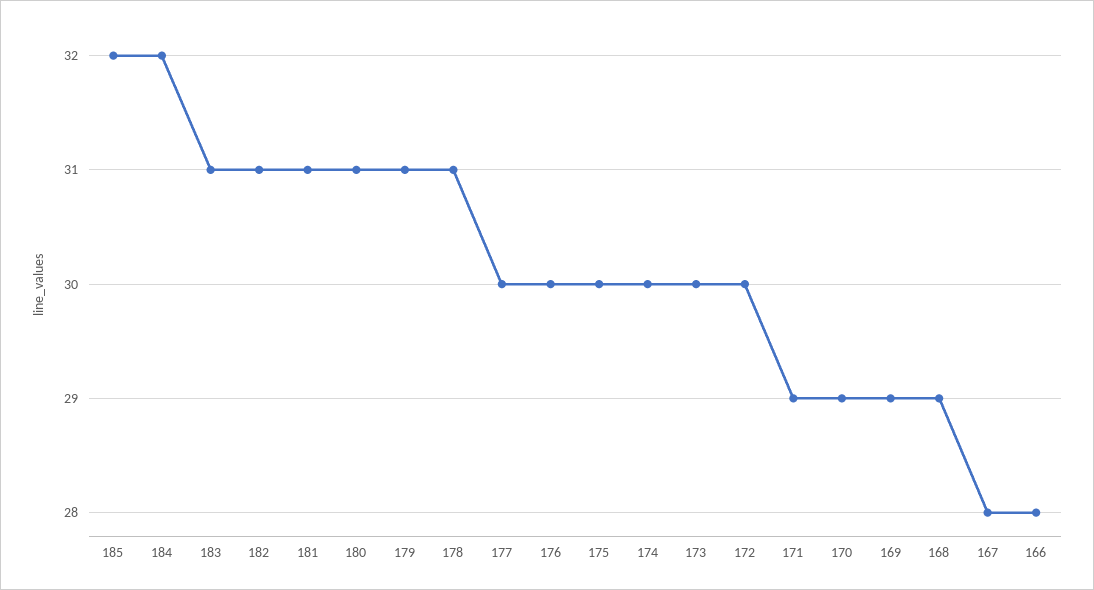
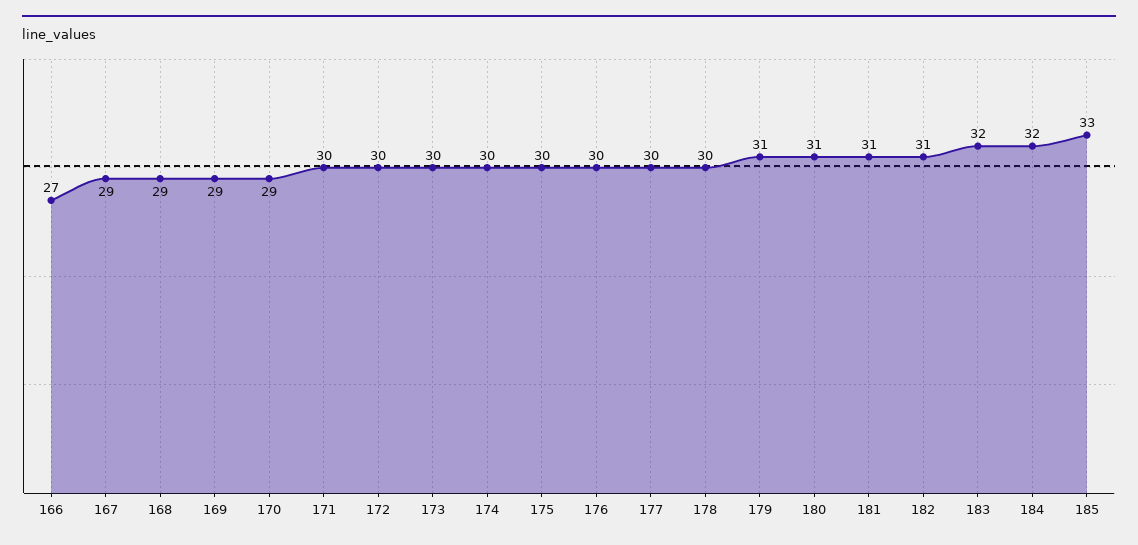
  {
-   "185": 32,
+   "185": 33,
    "184": 32,
-   "183": 31,
+   "183": 32,
    "182": 31,
    "181": 31,
    "180": 31,
    "179": 31,
-   "178": 31,
+   "178": 30,
    "177": 30,
    "176": 30,
    "175": 30,
    "174": 30,
    "173": 30,
    "172": 30,
-   "171": 29,
+   "171": 30,
    "170": 29,
    "169": 29,
    "168": 29,
-   "167": 28,
+   "167": 29,
-   "166": 28
+   "166": 27
  }

